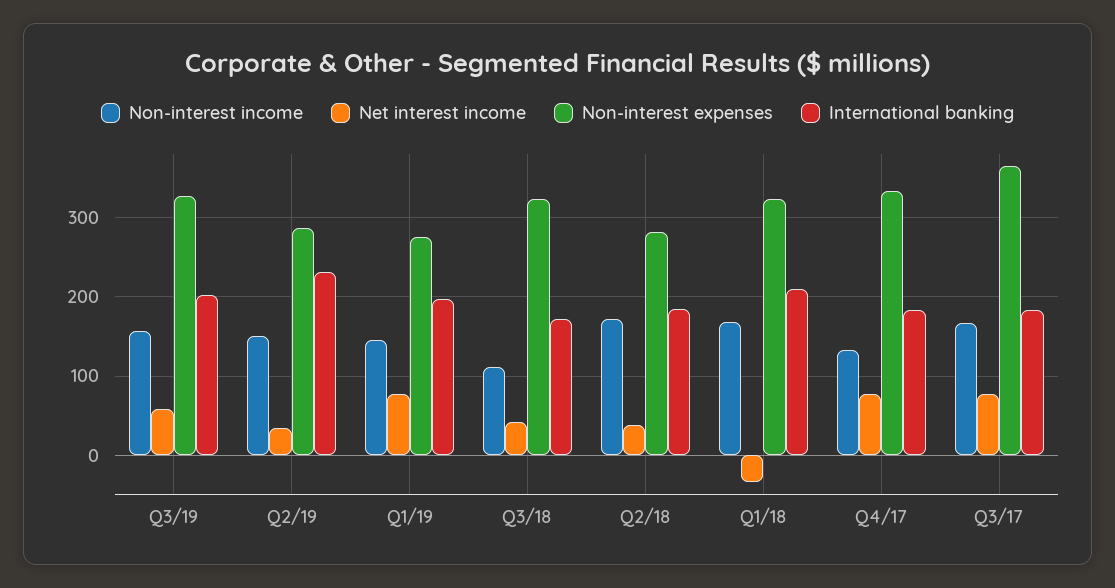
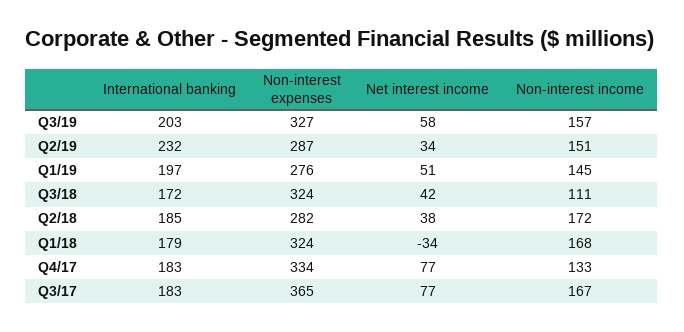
  {
    "Non-interest income": {
      "Q3/19": 157,
      "Q2/19": 151,
      "Q1/19": 145,
      "Q3/18": 111,
      "Q2/18": 172,
      "Q1/18": 168,
      "Q4/17": 133,
      "Q3/17": 167
    },
    "Net interest income": {
      "Q3/19": 58,
      "Q2/19": 34,
-     "Q1/19": 80,
+     "Q1/19": 51,
      "Q3/18": 42,
      "Q2/18": 38,
      "Q1/18": -34,
      "Q4/17": 77,
      "Q3/17": 77
    },
    "Non-interest expenses": {
      "Q3/19": 327,
      "Q2/19": 287,
      "Q1/19": 276,
      "Q3/18": 324,
      "Q2/18": 282,
      "Q1/18": 324,
      "Q4/17": 334,
      "Q3/17": 365
    },
    "International banking": {
      "Q3/19": 203,
      "Q2/19": 232,
      "Q1/19": 197,
      "Q3/18": 172,
      "Q2/18": 185,
-     "Q1/18": 210,
+     "Q1/18": 179,
      "Q4/17": 183,
      "Q3/17": 183
    }
  }

